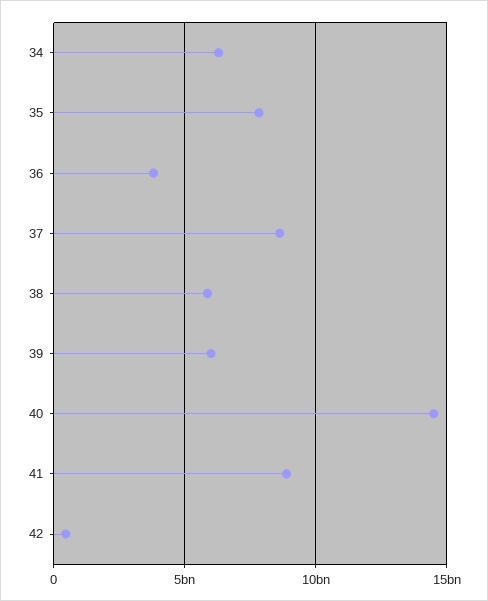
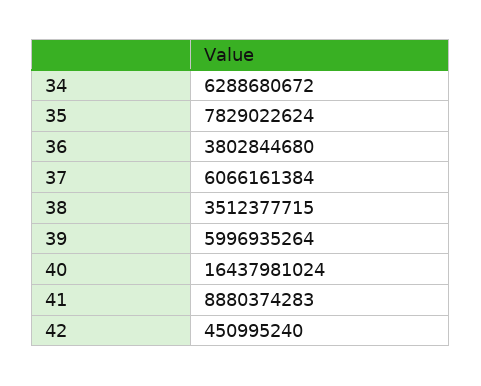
  {
    "34": 6288680672,
    "35": 7829022624,
    "36": 3802844680,
-   "37": 8500000000,
+   "37": 6066161384,
-   "38": 6000000000,
+   "38": 3512377715,
    "39": 5996935264,
-   "40": 14500000000,
+   "40": 16437981024,
    "41": 8880374283,
    "42": 450995240
  }

